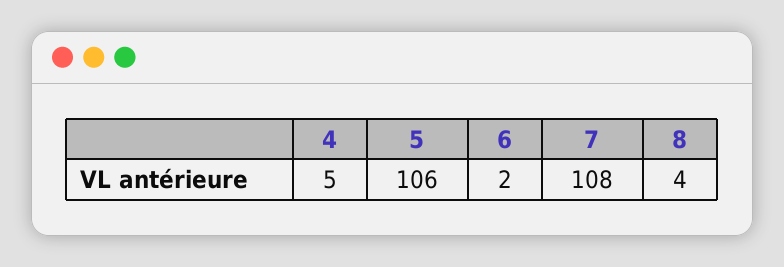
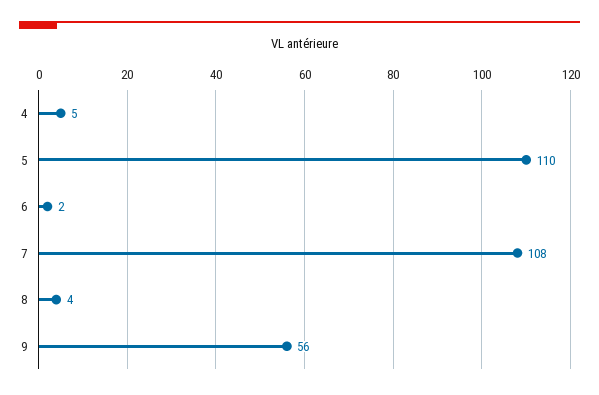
  {
    "4": 5,
-   "5": 106,
+   "5": 110,
    "6": 2,
    "7": 108,
-   "8": 4
+   "8": 4,
+   "9": 56
  }

